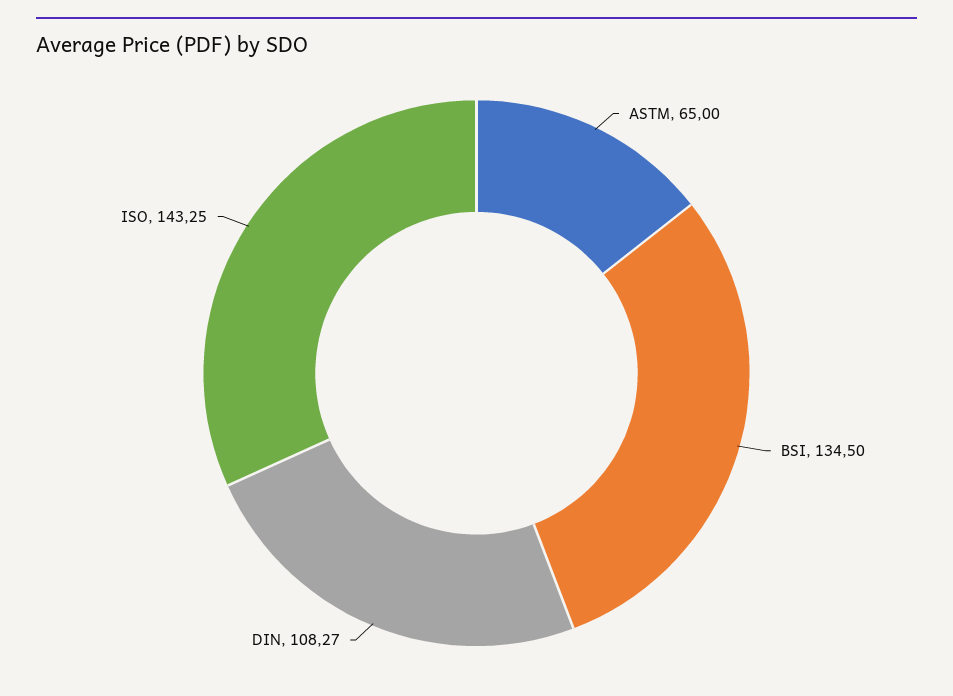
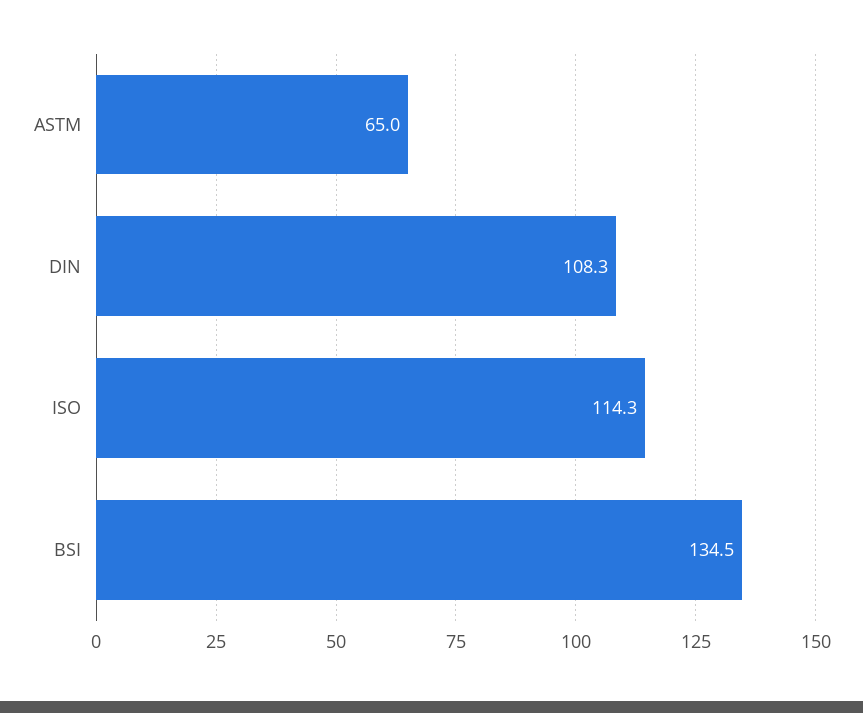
  {
    "ASTM": 65,
    "BSI": 134.5,
    "DIN": 108.27,
-   "ISO": 143.25
+   "ISO": 114.3
  }

